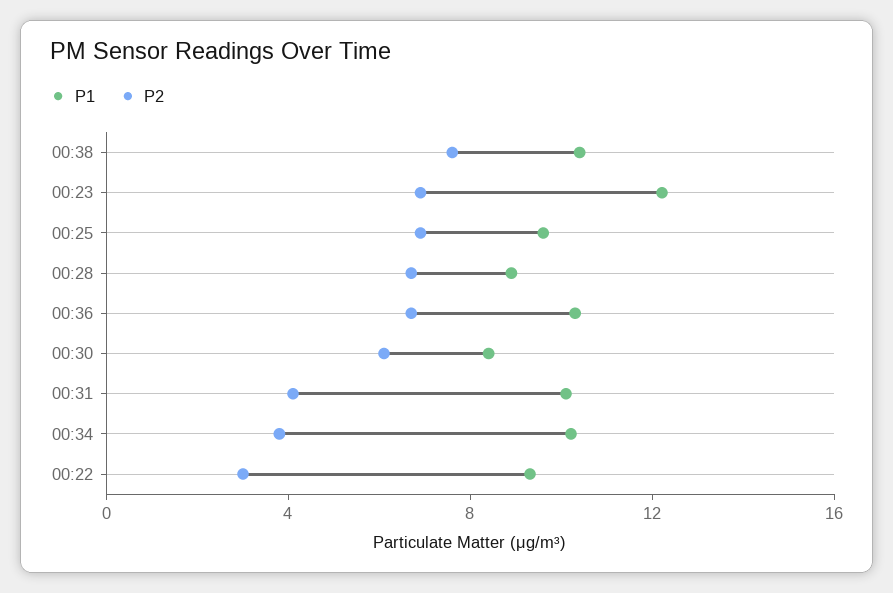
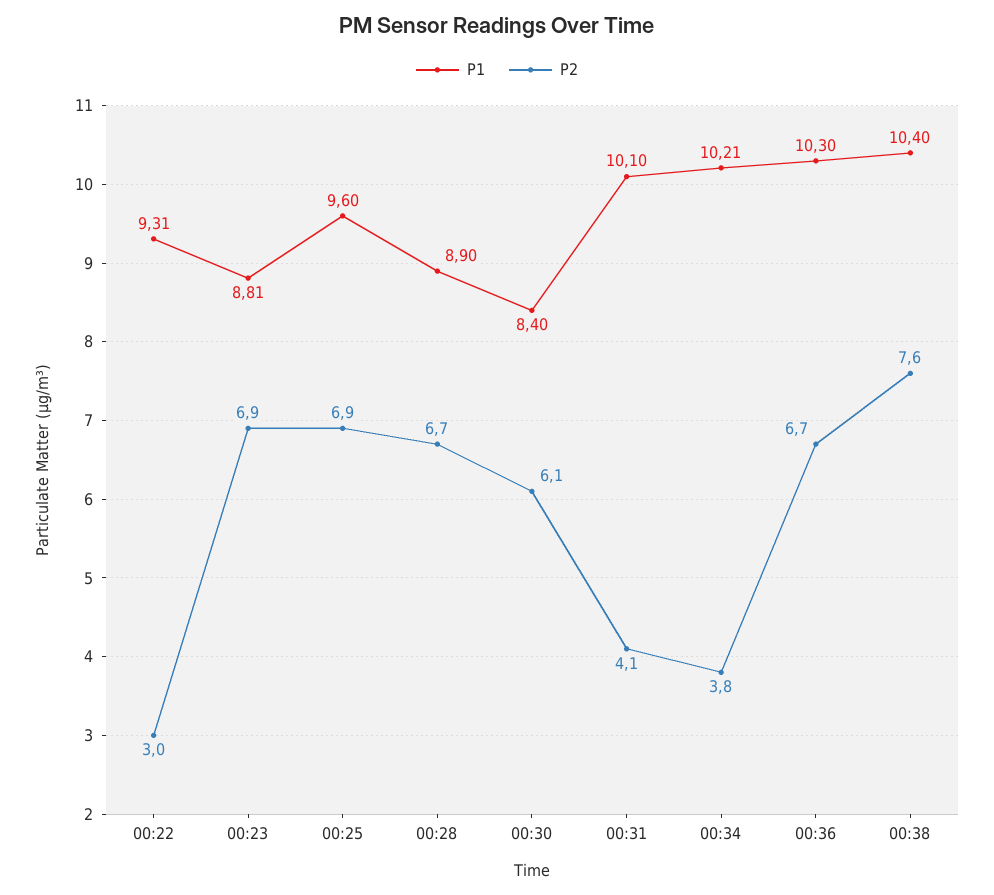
  {
    "P1": {
      "00:38": 10.4,
-     "00:23": 12,
+     "00:23": 8.81,
      "00:25": 9.6,
      "00:28": 8.9,
      "00:36": 10.3,
      "00:30": 8.4,
      "00:31": 10.1,
      "00:34": 10.21,
      "00:22": 9.31
    },
    "P2": {
      "00:38": 7.6,
      "00:23": 6.9,
      "00:25": 6.9,
      "00:28": 6.7,
      "00:36": 6.7,
      "00:30": 6.1,
      "00:31": 4.1,
      "00:34": 3.8,
      "00:22": 3
    }
  }

